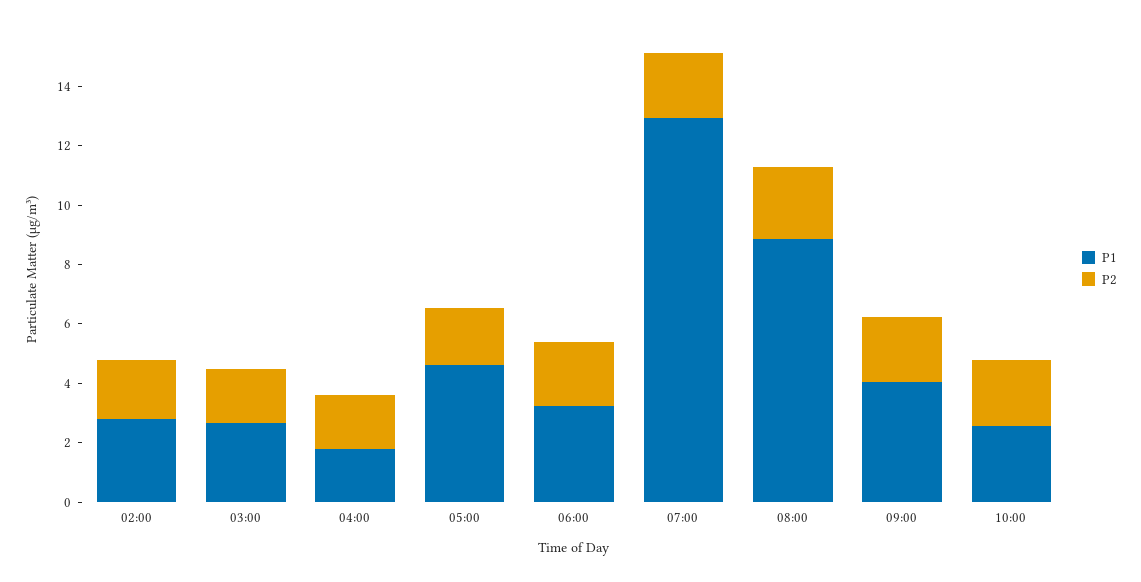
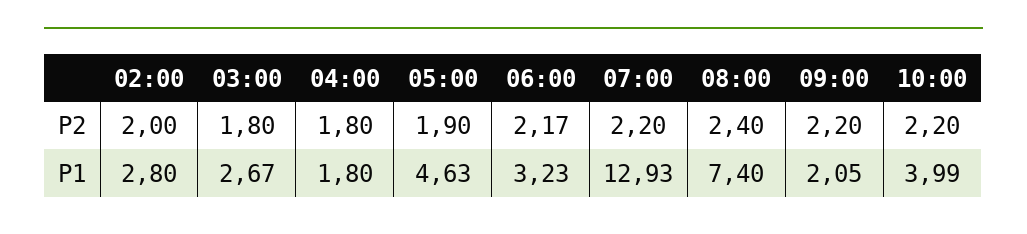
  {
    "P1": {
      "02:00": 2.8,
      "03:00": 2.67,
      "04:00": 1.8,
      "05:00": 4.63,
      "06:00": 3.23,
      "07:00": 12.93,
-     "08:00": 9,
+     "08:00": 7.4,
-     "09:00": 4,
+     "09:00": 2.05,
-     "10:00": 2.5
+     "10:00": 3.99
    },
    "P2": {
      "02:00": 2,
      "03:00": 1.8,
      "04:00": 1.8,
      "05:00": 1.9,
      "06:00": 2.17,
      "07:00": 2.2,
      "08:00": 2.4,
      "09:00": 2.2,
      "10:00": 2.2
    }
  }

